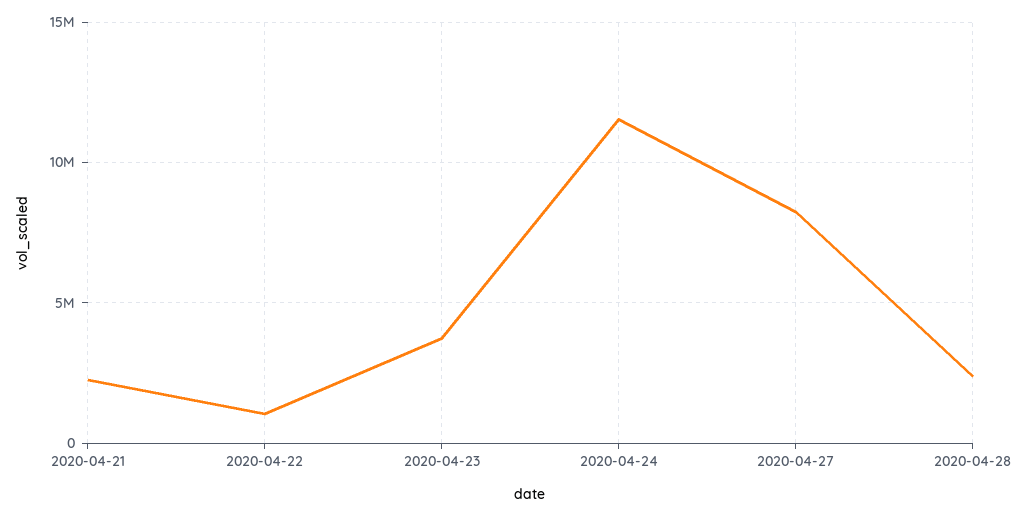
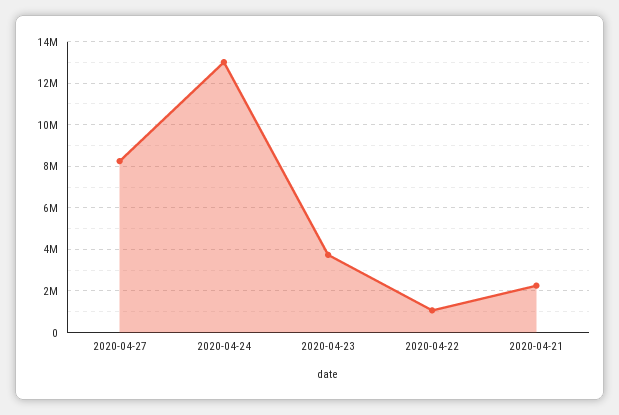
  {
    "2020-04-21": 2500000,
    "2020-04-22": 1000000,
    "2020-04-23": 3500000,
-   "2020-04-24": 11500000,
+   "2020-04-24": 13000000,
-   "2020-04-27": 8000000,
+   "2020-04-27": 8000000
-   "2020-04-28": 2500000
  }

